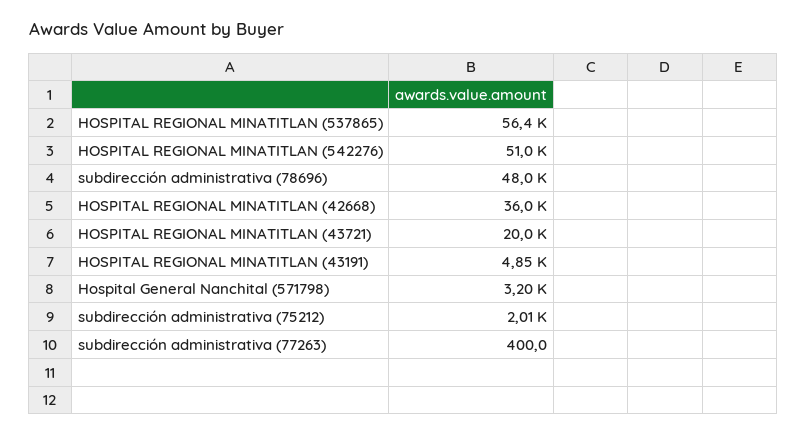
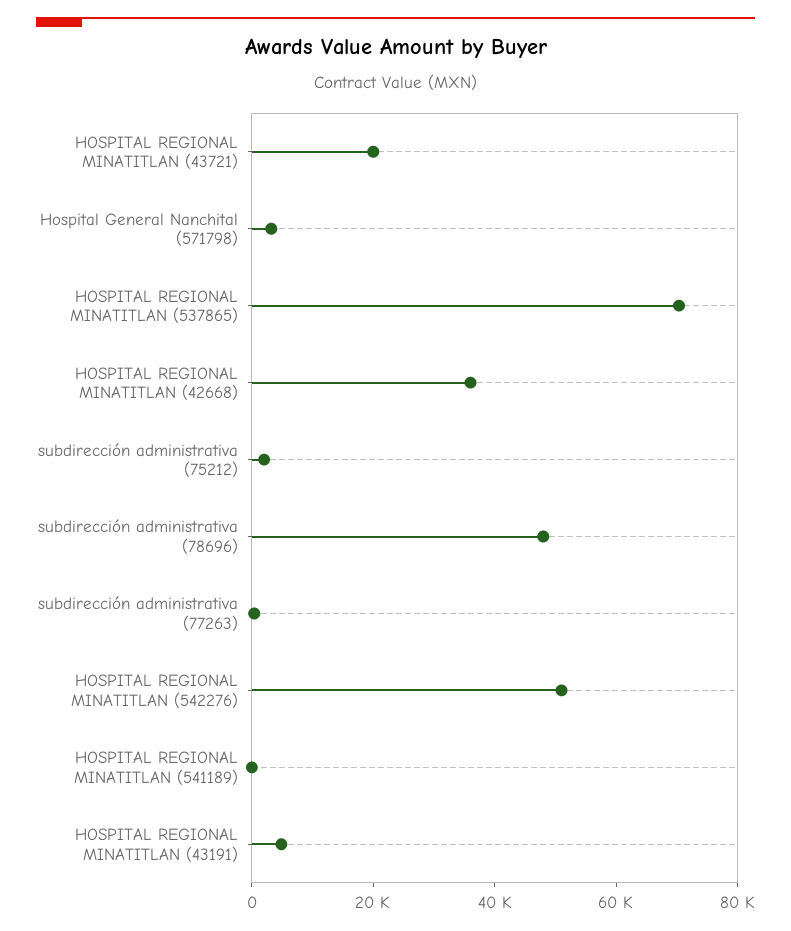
  {
-   "HOSPITAL REGIONAL MINATITLAN (537865)": 56400,
+   "HOSPITAL REGIONAL MINATITLAN (537865)": 70000,
    "HOSPITAL REGIONAL MINATITLAN (542276)": 51000,
    "subdirección administrativa (78696)": 48000,
    "HOSPITAL REGIONAL MINATITLAN (42668)": 36000,
    "HOSPITAL REGIONAL MINATITLAN (43721)": 20000,
    "HOSPITAL REGIONAL MINATITLAN (43191)": 4850,
    "Hospital General Nanchital (571798)": 3200,
    "subdirección administrativa (75212)": 2010,
-   "subdirección administrativa (77263)": 400
+   "subdirección administrativa (77263)": 400,
+   "HOSPITAL REGIONAL MINATITLAN (541189)": 0
  }

